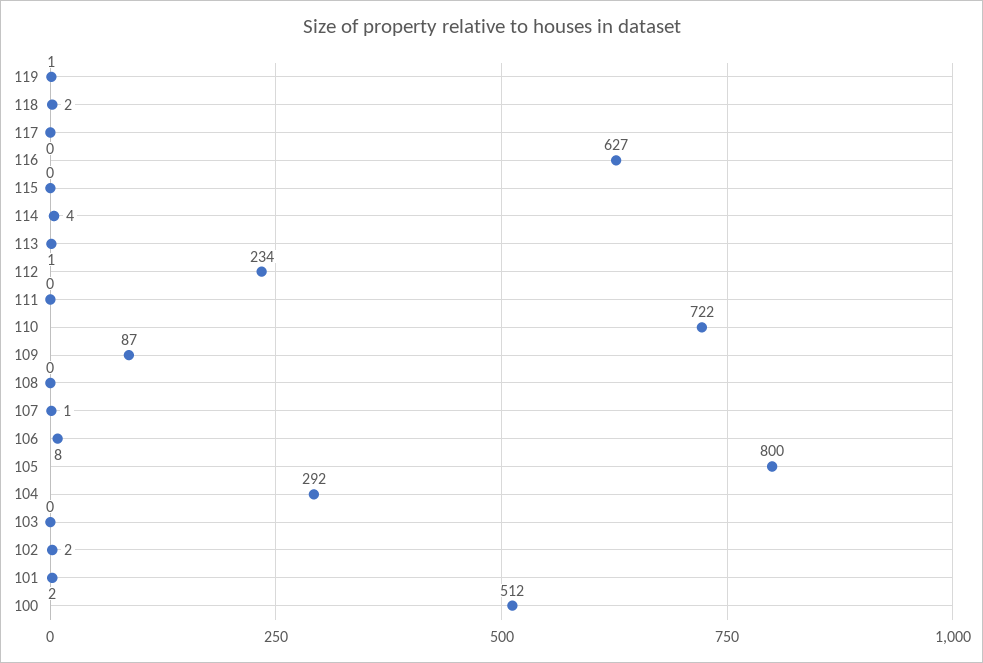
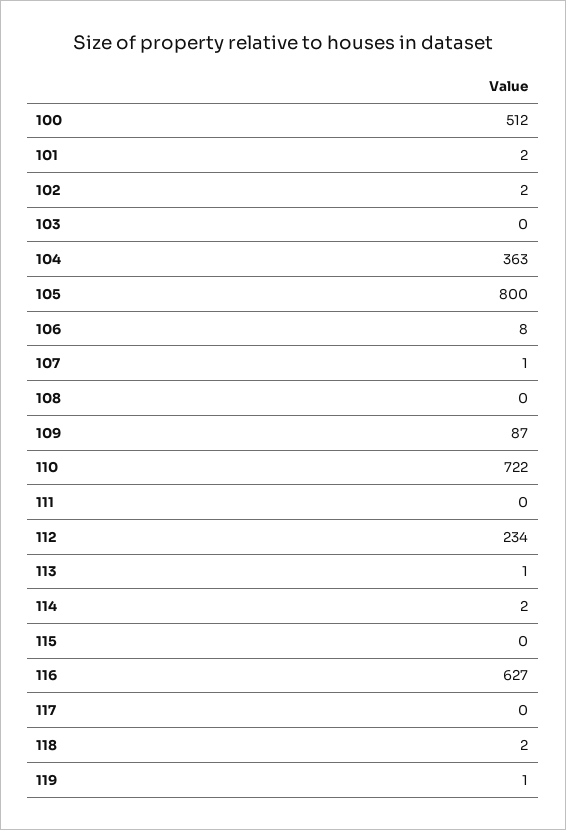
  {
    "119": 1,
    "118": 2,
    "117": 0,
    "116": 627,
    "115": 0,
-   "114": 4,
+   "114": 2,
    "113": 1,
    "112": 234,
    "111": 0,
    "110": 722,
    "109": 87,
    "108": 0,
    "107": 1,
    "106": 8,
    "105": 800,
-   "104": 292,
+   "104": 363,
    "103": 0,
    "102": 2,
    "101": 2,
    "100": 512
  }

